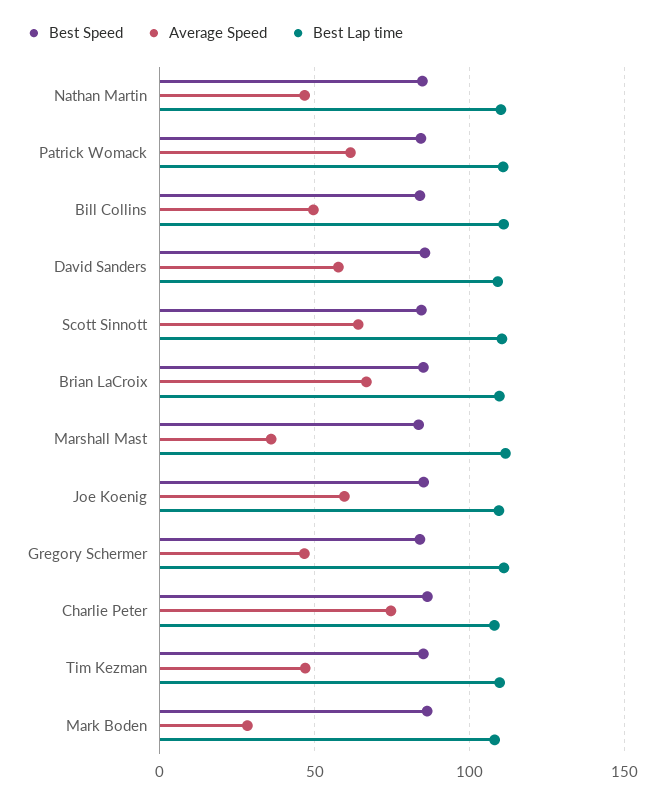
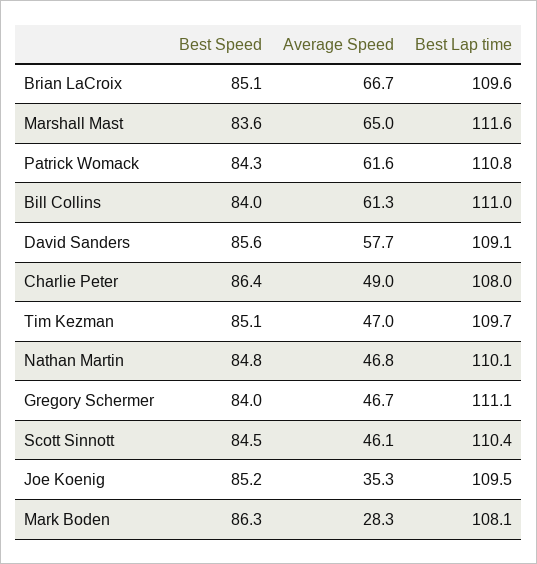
  {
    "Best Speed": {
      "Nathan Martin": 84.8,
      "Patrick Womack": 84.3,
      "Bill Collins": 84,
      "David Sanders": 85.6,
      "Scott Sinnott": 84.5,
      "Brian LaCroix": 85.1,
      "Marshall Mast": 83.6,
      "Joe Koenig": 85.2,
      "Gregory Schermer": 84,
      "Charlie Peter": 86.4,
      "Tim Kezman": 85.1,
      "Mark Boden": 86.3
    },
    "Average Speed": {
      "Nathan Martin": 46.8,
      "Patrick Womack": 61.6,
-     "Bill Collins": 50,
+     "Bill Collins": 61.3,
      "David Sanders": 57.7,
-     "Scott Sinnott": 65,
+     "Scott Sinnott": 46.1,
      "Brian LaCroix": 66.7,
-     "Marshall Mast": 35,
+     "Marshall Mast": 65,
-     "Joe Koenig": 60,
+     "Joe Koenig": 35.3,
      "Gregory Schermer": 46.7,
-     "Charlie Peter": 75,
+     "Charlie Peter": 49,
      "Tim Kezman": 47,
      "Mark Boden": 28.3
    },
    "Best Lap time": {
      "Nathan Martin": 110.1,
      "Patrick Womack": 110.8,
      "Bill Collins": 111,
      "David Sanders": 109.1,
      "Scott Sinnott": 110.4,
      "Brian LaCroix": 109.6,
      "Marshall Mast": 111.6,
      "Joe Koenig": 109.5,
      "Gregory Schermer": 111.1,
      "Charlie Peter": 108,
      "Tim Kezman": 109.7,
      "Mark Boden": 108.1
    }
  }

